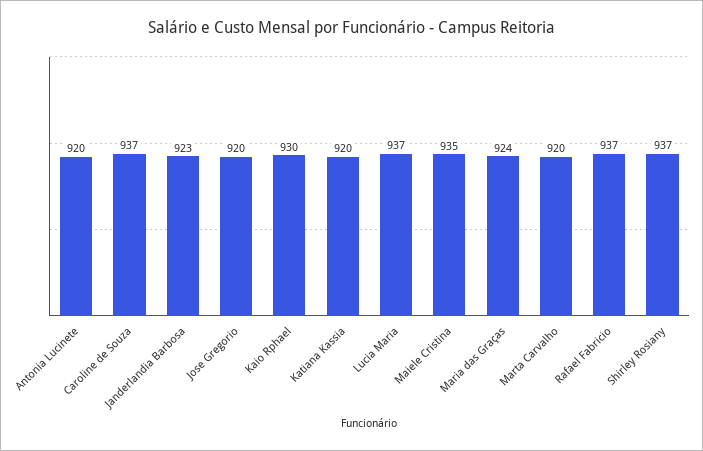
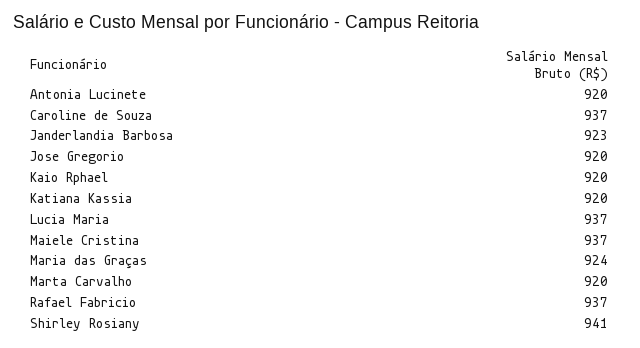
  {
    "Antonia Lucinete": 920,
    "Caroline de Souza": 937,
    "Janderlandia Barbosa": 923,
    "Jose Gregorio": 920,
-   "Kaio Rphael": 930,
+   "Kaio Rphael": 920,
    "Katiana Kassia": 920,
    "Lucia Maria": 937,
-   "Maiele Cristina": 935,
+   "Maiele Cristina": 937,
    "Maria das Graças": 924,
    "Marta Carvalho": 920,
    "Rafael Fabricio": 937,
-   "Shirley Rosiany": 937
+   "Shirley Rosiany": 941
  }

